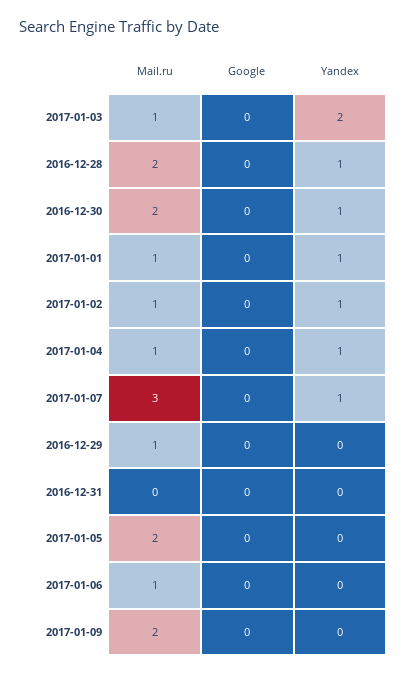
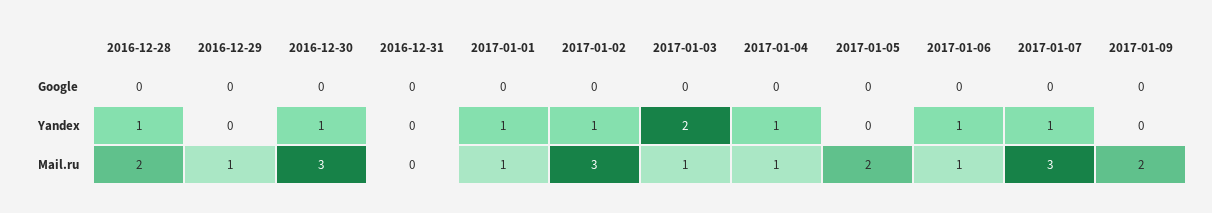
  {
    "Mail.ru": {
      "2017-01-03": 1,
      "2016-12-28": 2,
-     "2016-12-30": 2,
+     "2016-12-30": 3,
      "2017-01-01": 1,
-     "2017-01-02": 1,
+     "2017-01-02": 3,
      "2017-01-04": 1,
      "2017-01-07": 3,
      "2016-12-29": 1,
      "2016-12-31": 0,
      "2017-01-05": 2,
      "2017-01-06": 1,
      "2017-01-09": 2
    },
    "Google": {
      "2017-01-03": 0,
      "2016-12-28": 0,
      "2016-12-30": 0,
      "2017-01-01": 0,
      "2017-01-02": 0,
      "2017-01-04": 0,
      "2017-01-07": 0,
      "2016-12-29": 0,
      "2016-12-31": 0,
      "2017-01-05": 0,
      "2017-01-06": 0,
      "2017-01-09": 0
    },
    "Yandex": {
      "2017-01-03": 2,
      "2016-12-28": 1,
      "2016-12-30": 1,
      "2017-01-01": 1,
      "2017-01-02": 1,
      "2017-01-04": 1,
      "2017-01-07": 1,
      "2016-12-29": 0,
      "2016-12-31": 0,
      "2017-01-05": 0,
-     "2017-01-06": 0,
+     "2017-01-06": 1,
      "2017-01-09": 0
    }
  }

